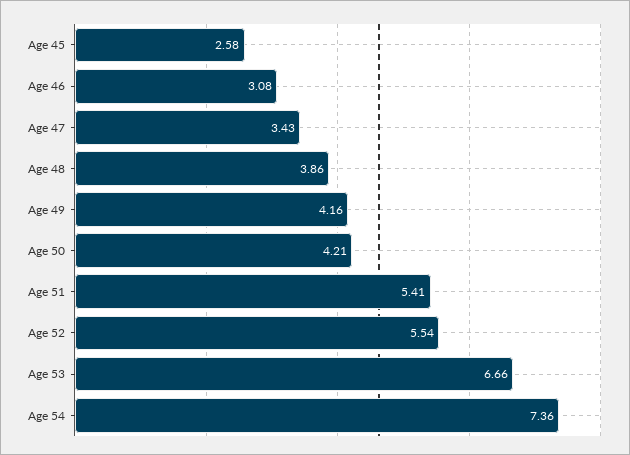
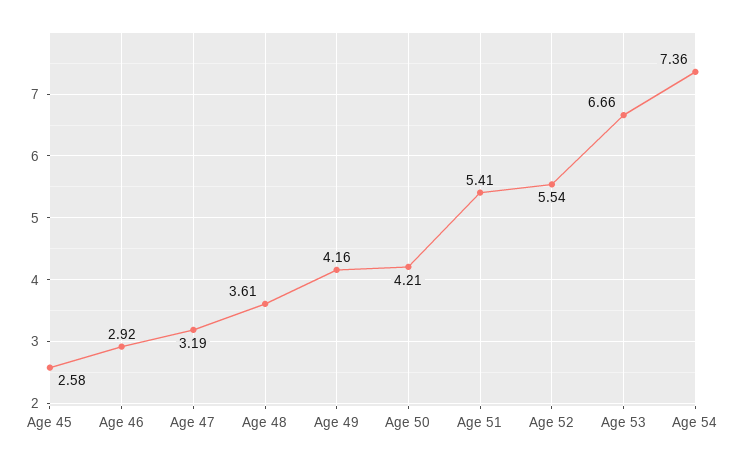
  {
    "Age 45": 2.58,
-   "Age 46": 3.08,
+   "Age 46": 2.92,
-   "Age 47": 3.43,
+   "Age 47": 3.19,
-   "Age 48": 3.86,
+   "Age 48": 3.61,
    "Age 49": 4.16,
    "Age 50": 4.21,
    "Age 51": 5.41,
    "Age 52": 5.54,
    "Age 53": 6.66,
    "Age 54": 7.36
  }

